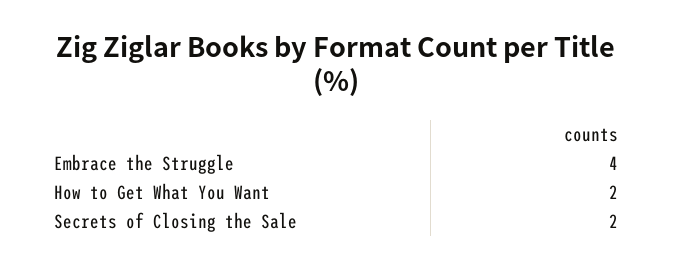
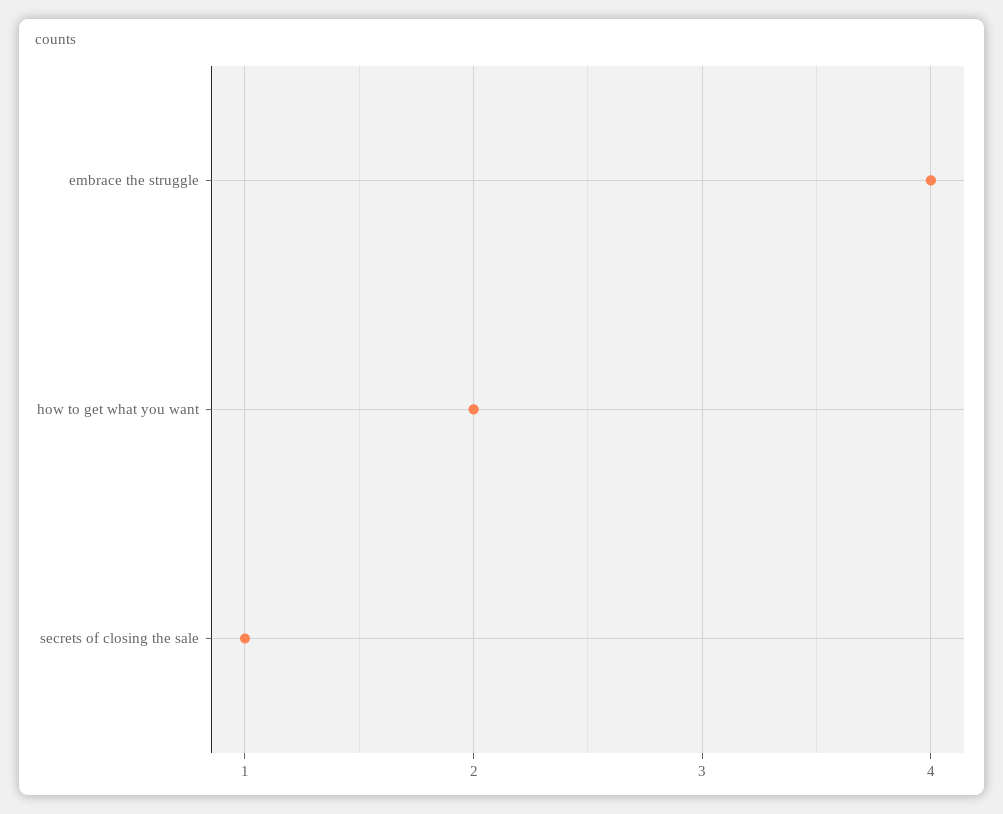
  {
    "Embrace the Struggle": 4,
    "How to Get What You Want": 2,
-   "Secrets of Closing the Sale": 2
+   "Secrets of Closing the Sale": 1
  }

